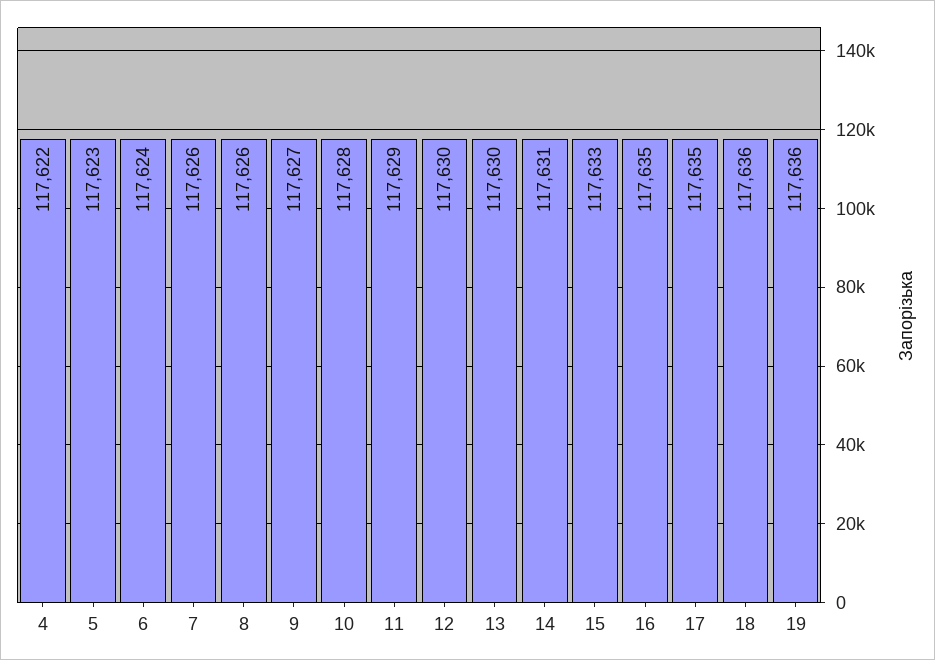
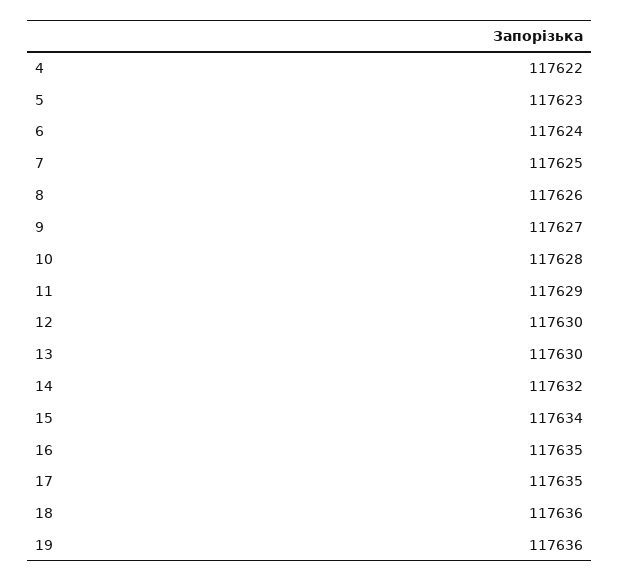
  {
    "4": 117622,
    "5": 117623,
    "6": 117624,
-   "7": 117626,
+   "7": 117625,
    "8": 117626,
    "9": 117627,
    "10": 117628,
    "11": 117629,
    "12": 117630,
    "13": 117630,
-   "14": 117631,
+   "14": 117632,
-   "15": 117633,
+   "15": 117634,
    "16": 117635,
    "17": 117635,
    "18": 117636,
    "19": 117636
  }

